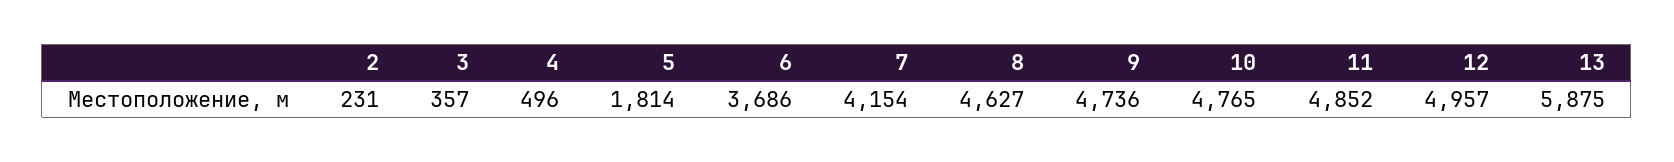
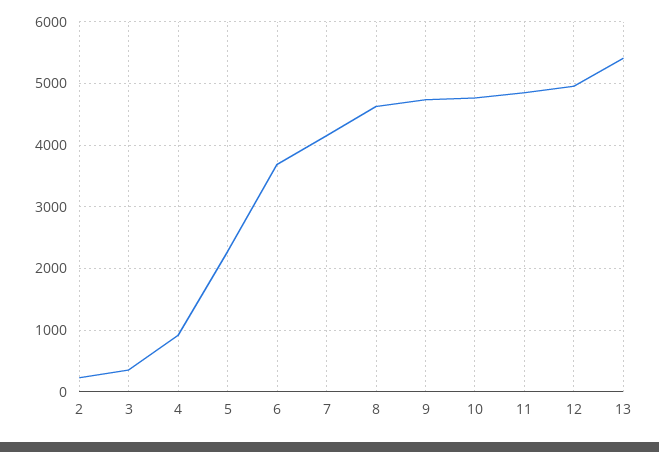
  {
    "2": 231,
    "3": 357,
-   "4": 496,
+   "4": 900,
-   "5": 1814,
+   "5": 2300,
    "6": 3686,
    "7": 4154,
    "8": 4627,
    "9": 4736,
    "10": 4765,
    "11": 4852,
    "12": 4957,
-   "13": 5875
+   "13": 5400
  }

